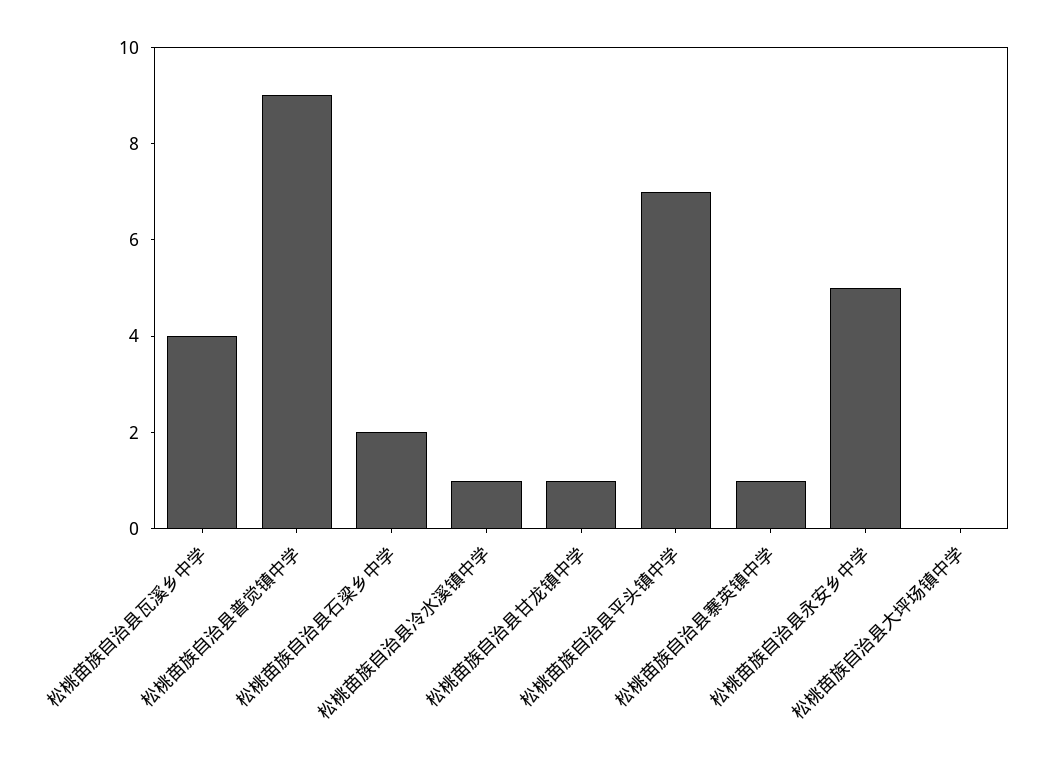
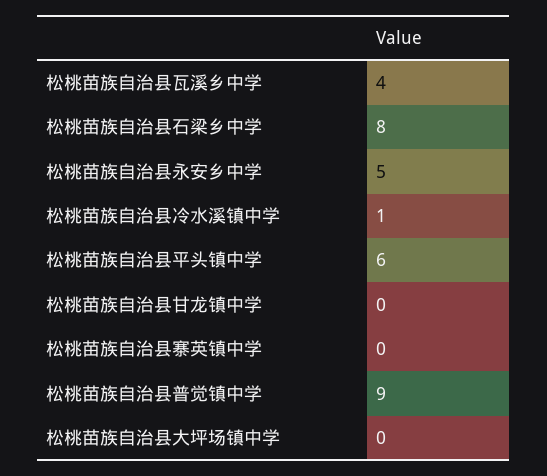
  {
    "松桃苗族自治县瓦溪乡中学": 4,
    "松桃苗族自治县普觉镇中学": 9,
-   "松桃苗族自治县石梁乡中学": 2,
+   "松桃苗族自治县石梁乡中学": 8,
    "松桃苗族自治县冷水溪镇中学": 1,
-   "松桃苗族自治县甘龙镇中学": 1,
+   "松桃苗族自治县甘龙镇中学": 0,
-   "松桃苗族自治县平头镇中学": 7,
+   "松桃苗族自治县平头镇中学": 6,
-   "松桃苗族自治县寨英镇中学": 1,
+   "松桃苗族自治县寨英镇中学": 0,
    "松桃苗族自治县永安乡中学": 5,
    "松桃苗族自治县大坪场镇中学": 0
  }

